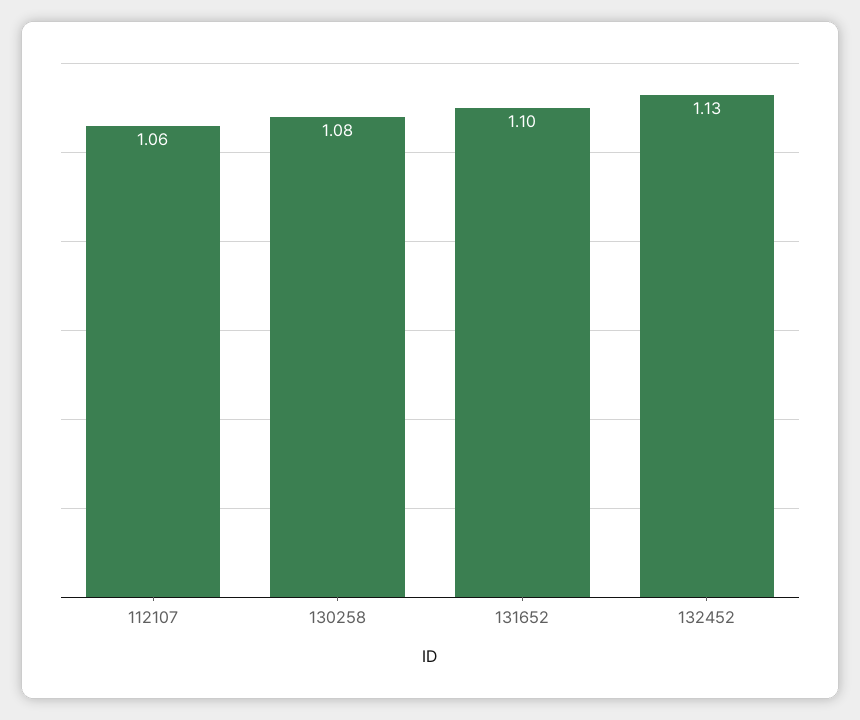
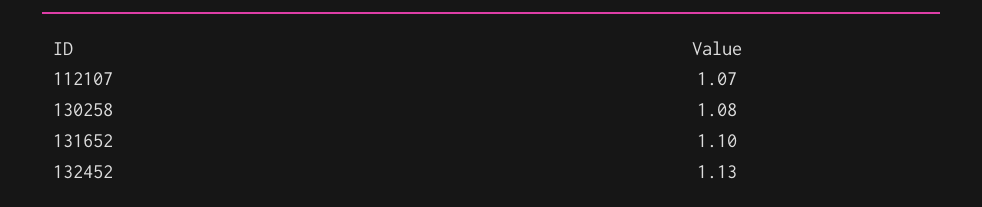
  {
-   "112107": 1.06,
+   "112107": 1.07,
    "130258": 1.08,
    "131652": 1.1,
    "132452": 1.13
  }

